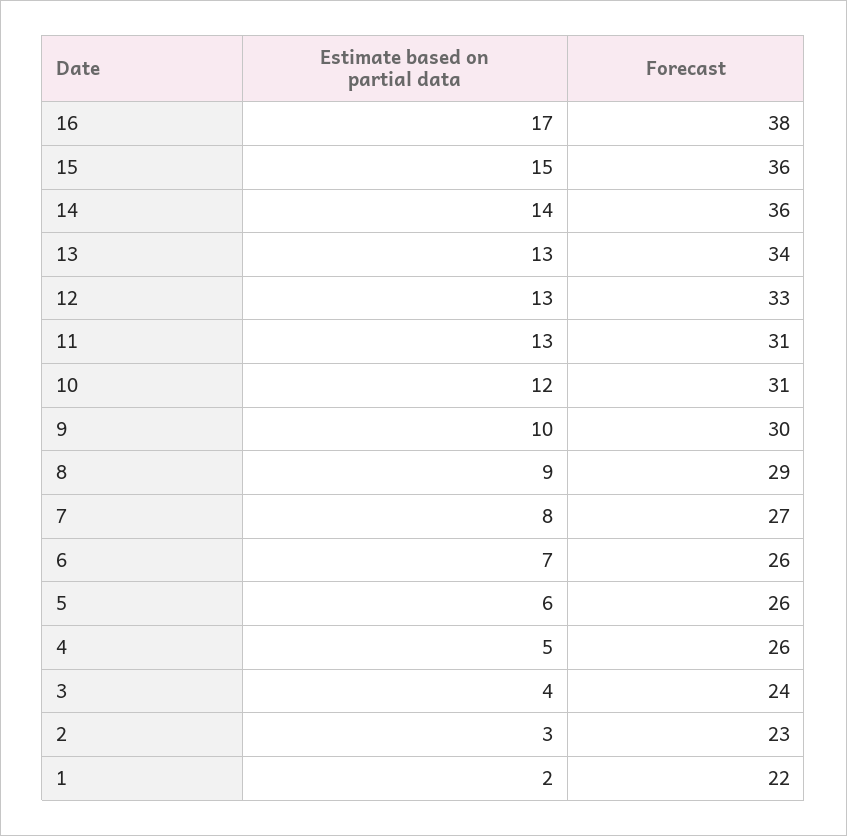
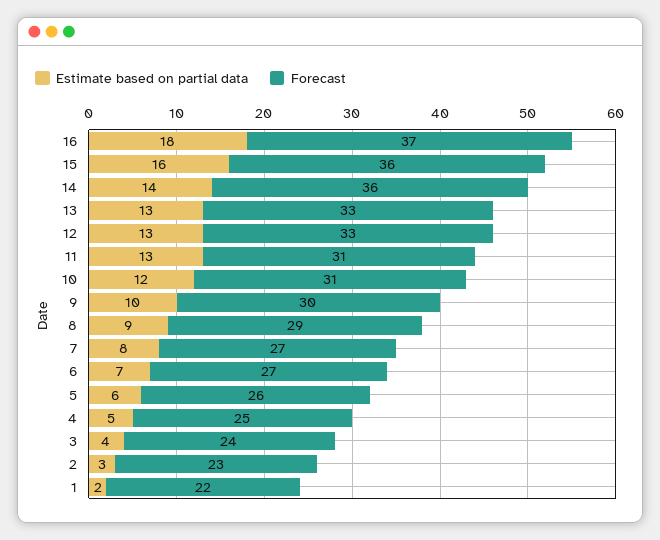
  {
    "Estimate based on partial data": {
-     "16": 17,
+     "16": 18,
-     "15": 15,
+     "15": 16,
      "14": 14,
      "13": 13,
      "12": 13,
      "11": 13,
      "10": 12,
      "9": 10,
      "8": 9,
      "7": 8,
      "6": 7,
      "5": 6,
      "4": 5,
      "3": 4,
      "2": 3,
      "1": 2
    },
    "Forecast": {
-     "16": 38,
+     "16": 37,
      "15": 36,
      "14": 36,
-     "13": 34,
+     "13": 33,
      "12": 33,
      "11": 31,
      "10": 31,
      "9": 30,
      "8": 29,
      "7": 27,
-     "6": 26,
+     "6": 27,
      "5": 26,
-     "4": 26,
+     "4": 25,
      "3": 24,
      "2": 23,
      "1": 22
    }
  }

